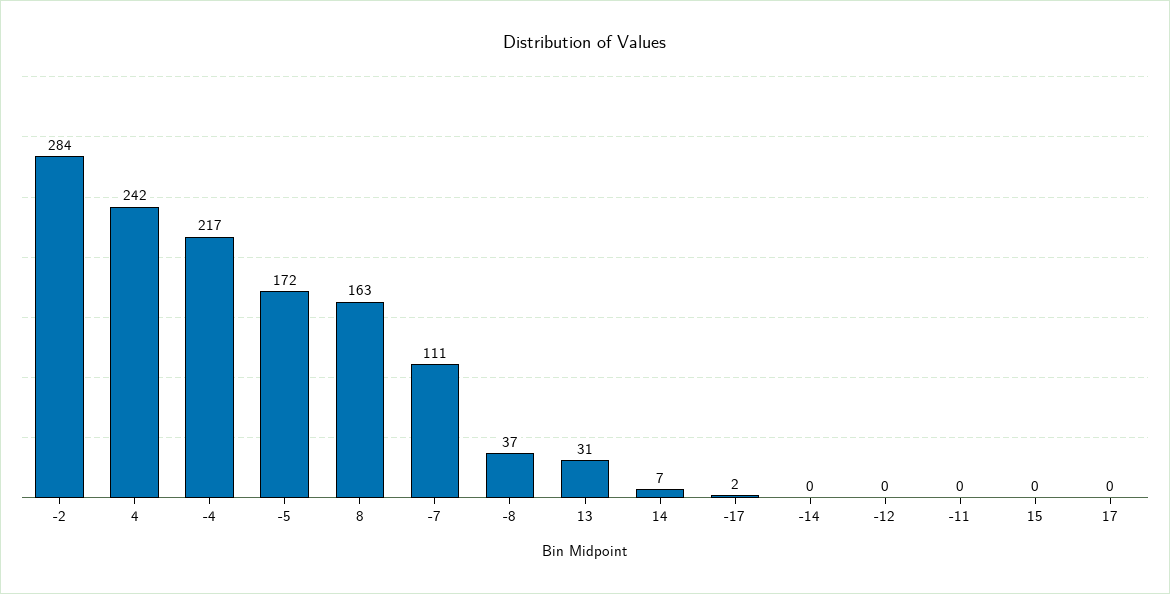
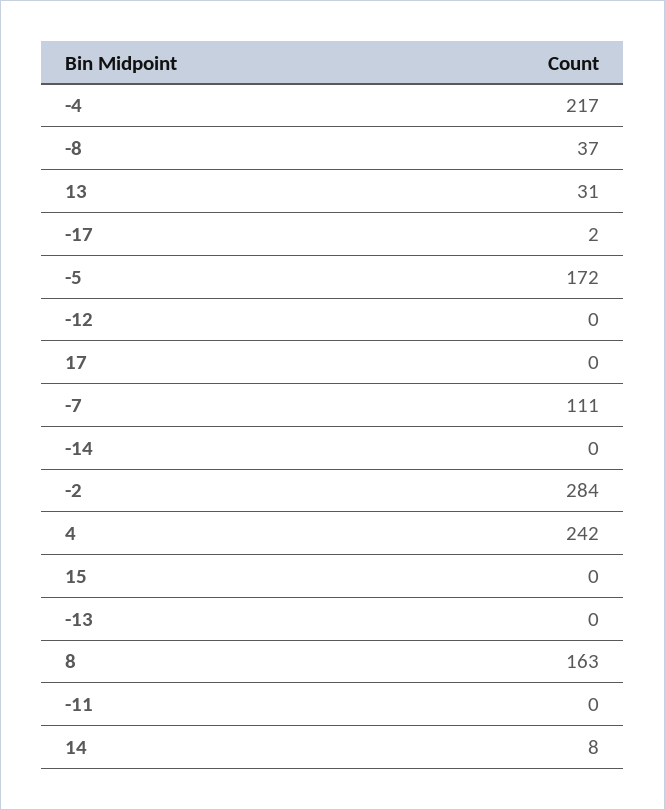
  {
    "-2": 284,
    "4": 242,
    "-4": 217,
    "-5": 172,
    "8": 163,
    "-7": 111,
    "-8": 37,
    "13": 31,
-   "14": 7,
+   "14": 8,
    "-17": 2,
    "-14": 0,
    "-12": 0,
    "-11": 0,
    "15": 0,
-   "17": 0
+   "17": 0,
+   "-13": 0
  }

